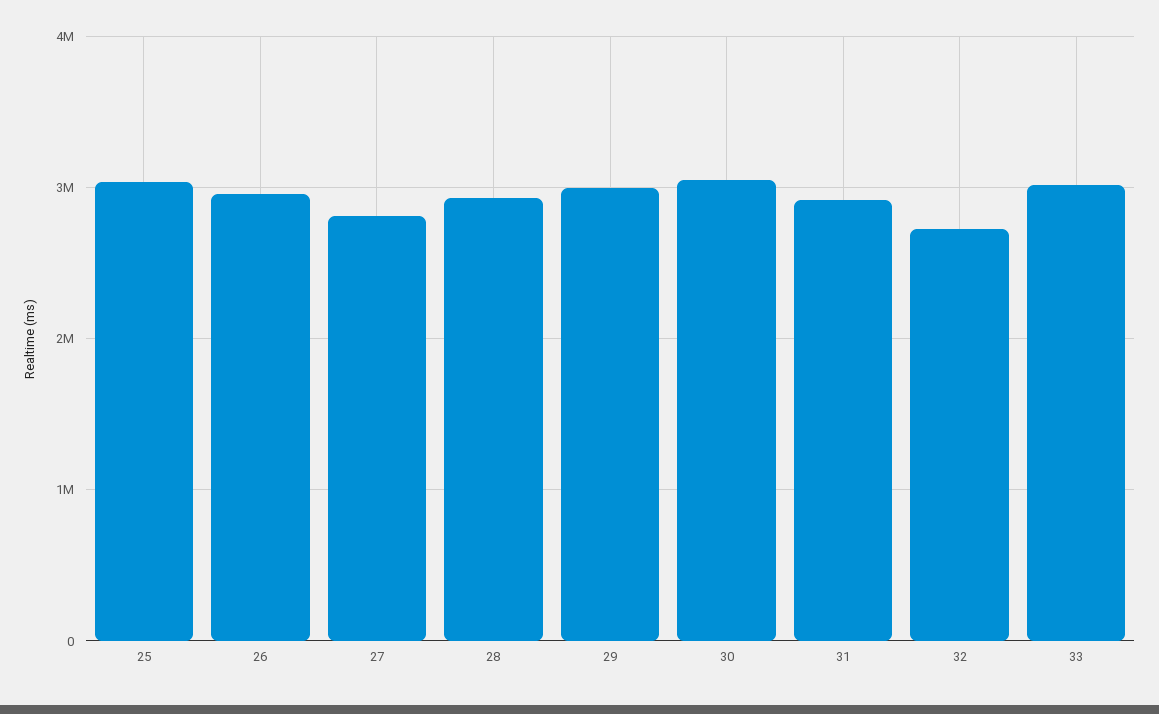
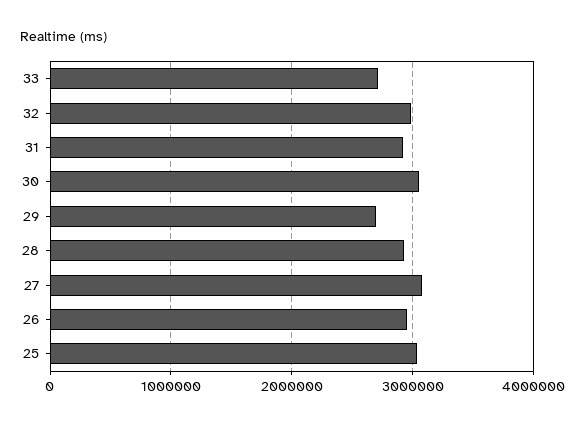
  {
    "25": 3000000,
    "26": 3000000,
-   "27": 2800000,
+   "27": 3100000,
    "28": 2900000,
-   "29": 3000000,
+   "29": 2700000,
    "30": 3100000,
    "31": 2900000,
-   "32": 2700000,
+   "32": 3000000,
-   "33": 3000000
+   "33": 2700000
  }

